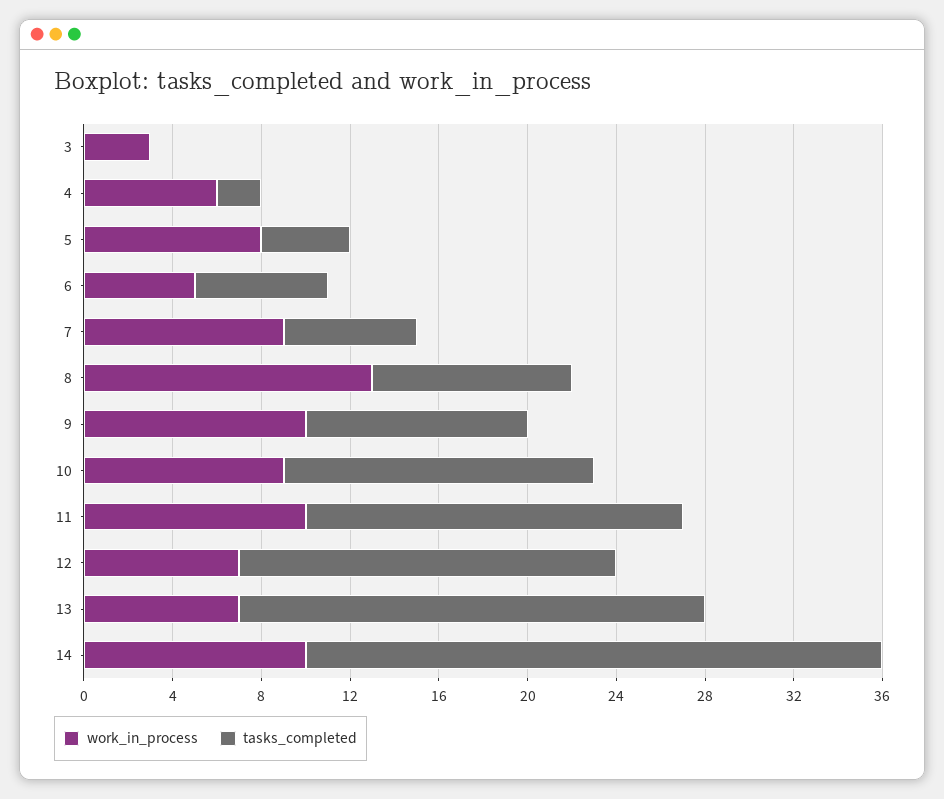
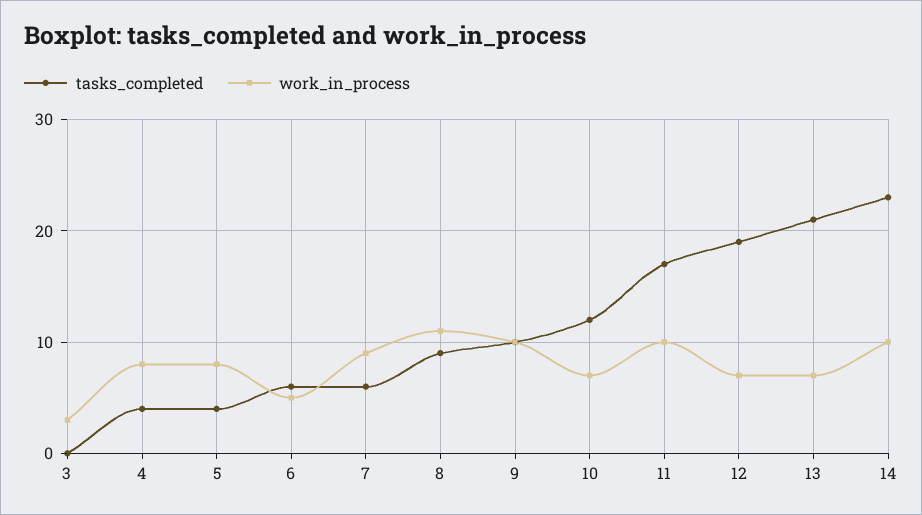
  {
    "work_in_process": {
      "3": 3,
-     "4": 6,
+     "4": 8,
      "5": 8,
      "6": 5,
      "7": 9,
-     "8": 13,
+     "8": 11,
      "9": 10,
-     "10": 9,
+     "10": 7,
      "11": 10,
      "12": 7,
      "13": 7,
      "14": 10
    },
    "tasks_completed": {
      "3": 0,
-     "4": 2,
+     "4": 4,
      "5": 4,
      "6": 6,
      "7": 6,
      "8": 9,
      "9": 10,
-     "10": 14,
+     "10": 12,
      "11": 17,
-     "12": 17,
+     "12": 19,
      "13": 21,
-     "14": 26
+     "14": 23
    }
  }

